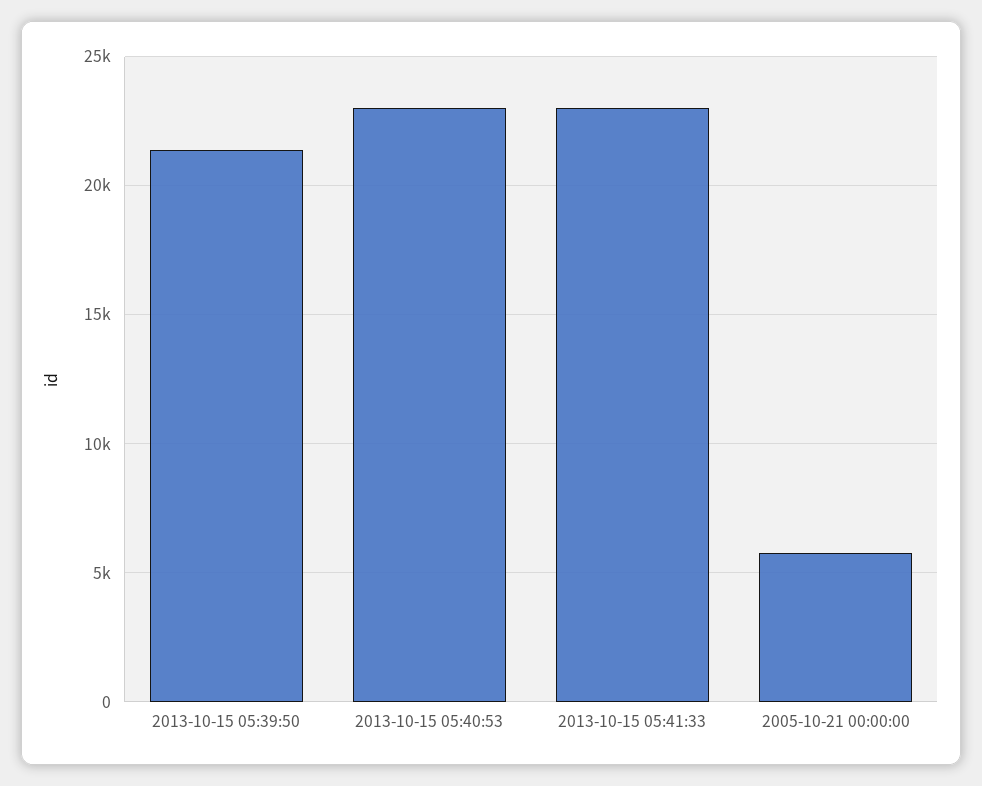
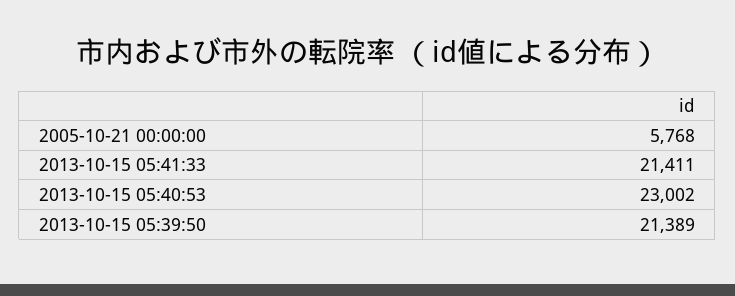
  {
    "2013-10-15 05:39:50": 21389,
    "2013-10-15 05:40:53": 23002,
-   "2013-10-15 05:41:33": 23000,
+   "2013-10-15 05:41:33": 21411,
    "2005-10-21 00:00:00": 5768
  }

